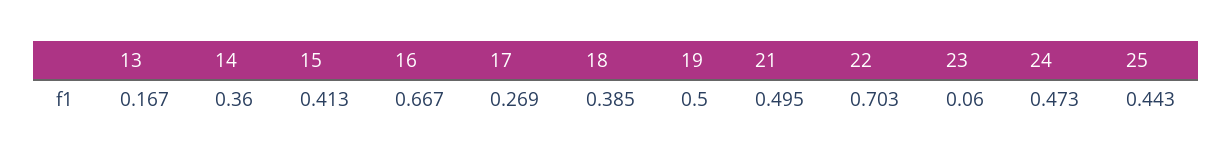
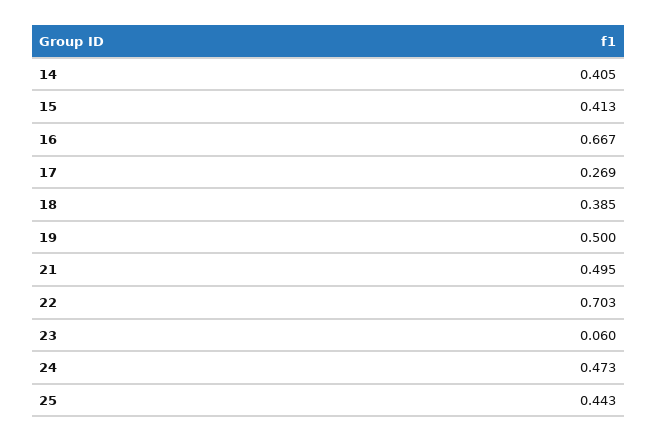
  {
-   "13": 0.167,
-   "14": 0.36,
+   "14": 0.405,
    "15": 0.413,
    "16": 0.667,
    "17": 0.269,
    "18": 0.385,
    "19": 0.5,
    "21": 0.495,
    "22": 0.703,
    "23": 0.06,
    "24": 0.473,
    "25": 0.443
  }

